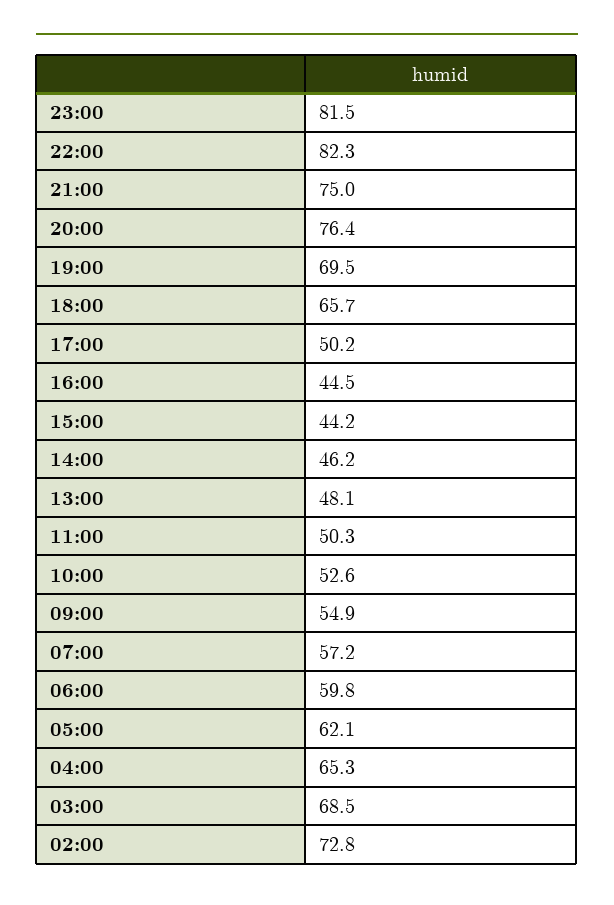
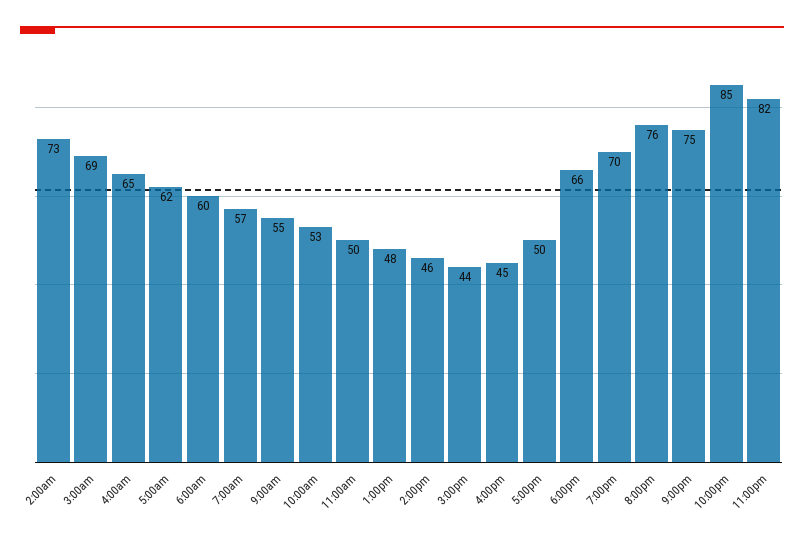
  {
    "23:00": 81.5,
-   "22:00": 82.3,
+   "22:00": 85,
    "21:00": 75,
    "20:00": 76.4,
    "19:00": 69.5,
    "18:00": 65.7,
    "17:00": 50.2,
    "16:00": 44.5,
    "15:00": 44.2,
    "14:00": 46.2,
    "13:00": 48.1,
    "11:00": 50.3,
    "10:00": 52.6,
    "09:00": 54.9,
    "07:00": 57.2,
    "06:00": 59.8,
    "05:00": 62.1,
    "04:00": 65.3,
    "03:00": 68.5,
    "02:00": 72.8
  }

